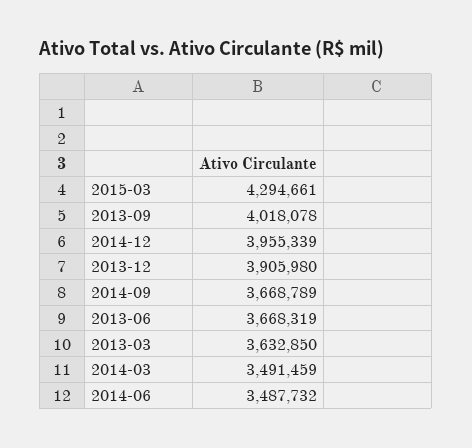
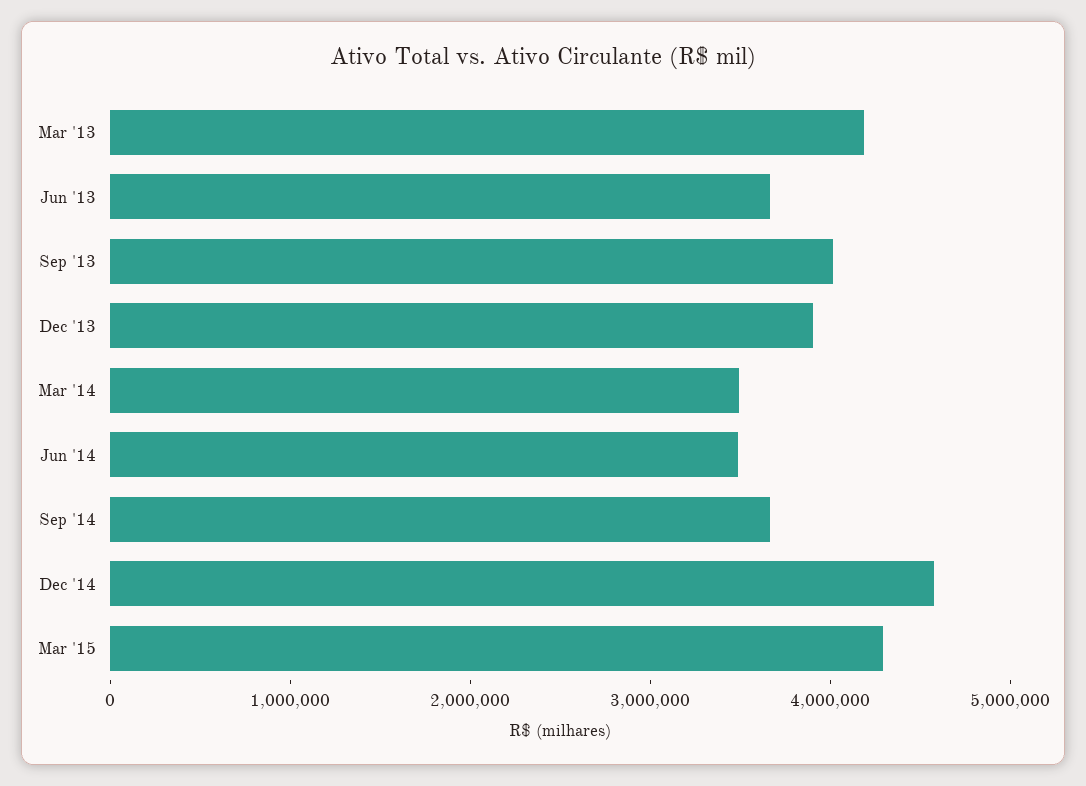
  {
    "2015-03": 4294661,
    "2013-09": 4018078,
-   "2014-12": 3955339,
+   "2014-12": 4600000,
    "2013-12": 3905980,
    "2014-09": 3668789,
    "2013-06": 3668319,
-   "2013-03": 3632850,
+   "2013-03": 4200000,
    "2014-03": 3491459,
    "2014-06": 3487732
  }

